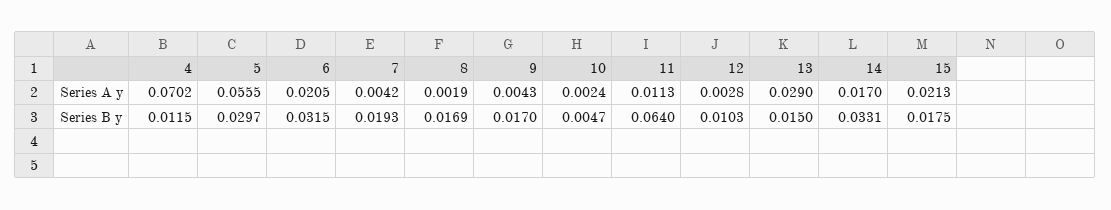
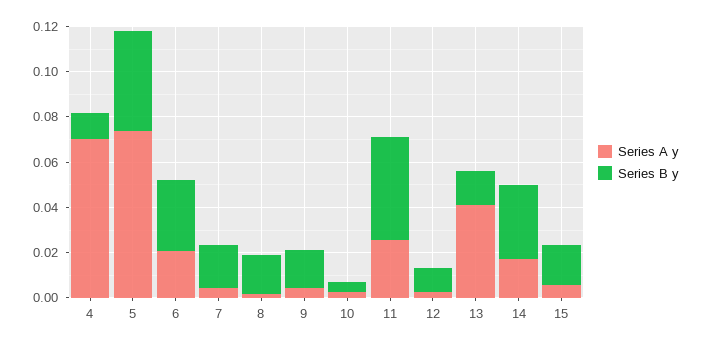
  {
    "Series A y": {
      "4": 0.0702,
-     "5": 0.0555,
+     "5": 0.075,
      "6": 0.0205,
      "7": 0.0042,
      "8": 0.0019,
      "9": 0.0043,
      "10": 0.0024,
-     "11": 0.0113,
+     "11": 0.025,
      "12": 0.0028,
-     "13": 0.029,
+     "13": 0.04,
      "14": 0.017,
-     "15": 0.0213
+     "15": 0.005
    },
    "Series B y": {
      "4": 0.0115,
-     "5": 0.0297,
+     "5": 0.045,
      "6": 0.0315,
      "7": 0.0193,
      "8": 0.0169,
      "9": 0.017,
      "10": 0.0047,
-     "11": 0.064,
+     "11": 0.045,
      "12": 0.0103,
      "13": 0.015,
      "14": 0.0331,
      "15": 0.0175
    }
  }

